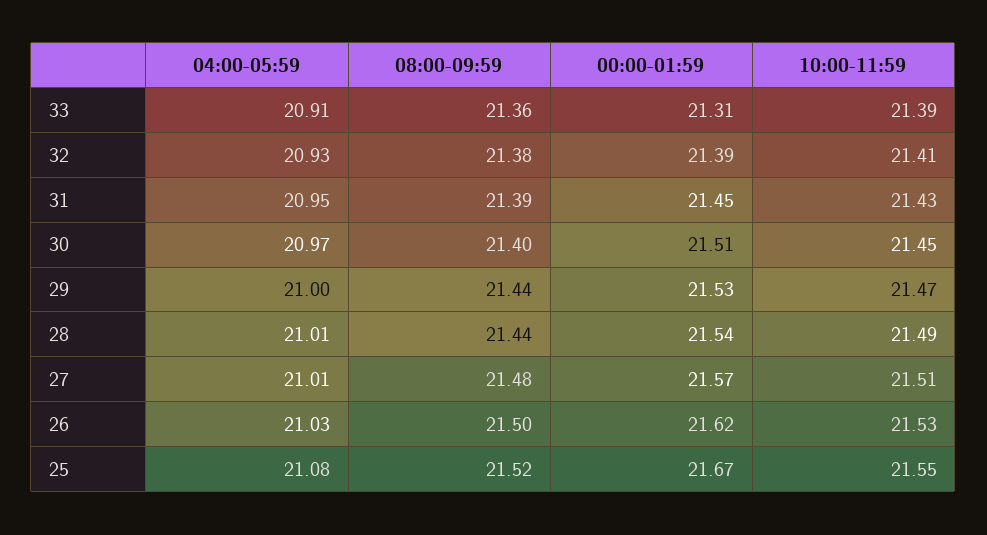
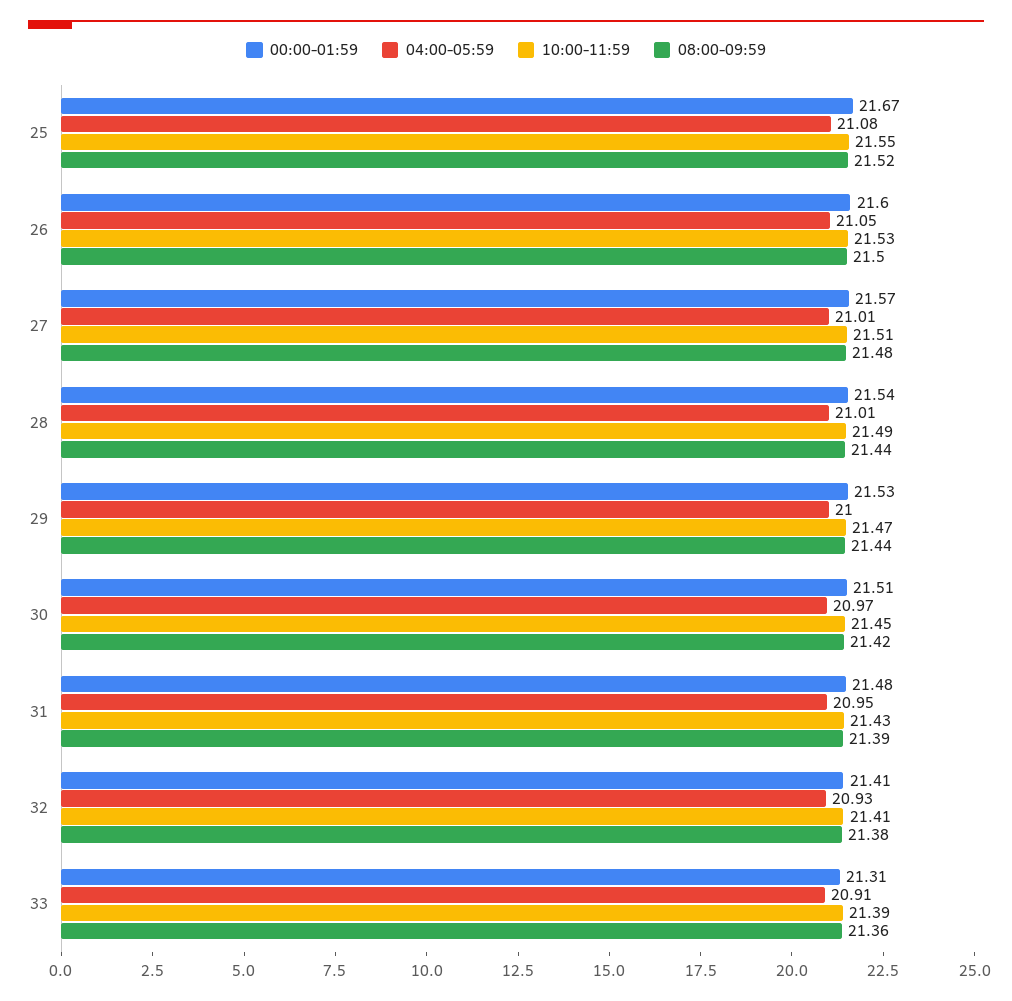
  {
    "04:00-05:59": {
      "33": 20.91,
      "32": 20.93,
      "31": 20.95,
      "30": 20.97,
      "29": 21,
      "28": 21.01,
      "27": 21.01,
-     "26": 21.03,
+     "26": 21.05,
      "25": 21.08
    },
    "08:00-09:59": {
      "33": 21.36,
      "32": 21.38,
      "31": 21.39,
-     "30": 21.4,
+     "30": 21.42,
      "29": 21.44,
      "28": 21.44,
      "27": 21.48,
      "26": 21.5,
      "25": 21.52
    },
    "00:00-01:59": {
      "33": 21.31,
-     "32": 21.39,
+     "32": 21.41,
-     "31": 21.45,
+     "31": 21.48,
      "30": 21.51,
      "29": 21.53,
      "28": 21.54,
      "27": 21.57,
-     "26": 21.62,
+     "26": 21.6,
      "25": 21.67
    },
    "10:00-11:59": {
      "33": 21.39,
      "32": 21.41,
      "31": 21.43,
      "30": 21.45,
      "29": 21.47,
      "28": 21.49,
      "27": 21.51,
      "26": 21.53,
      "25": 21.55
    }
  }

